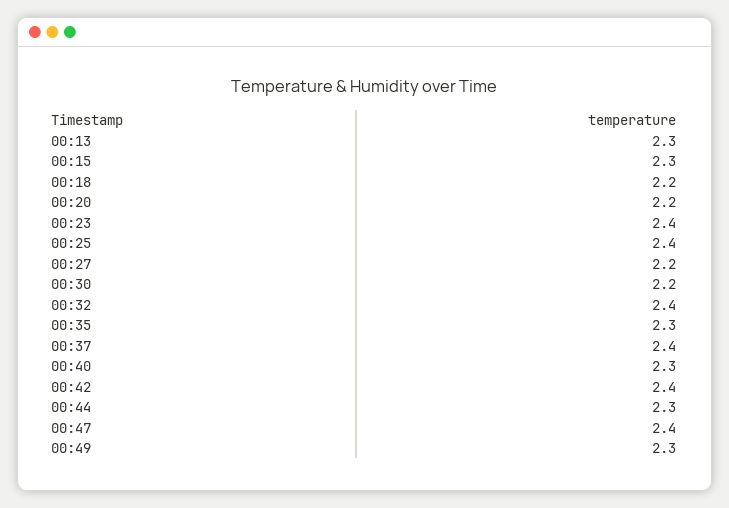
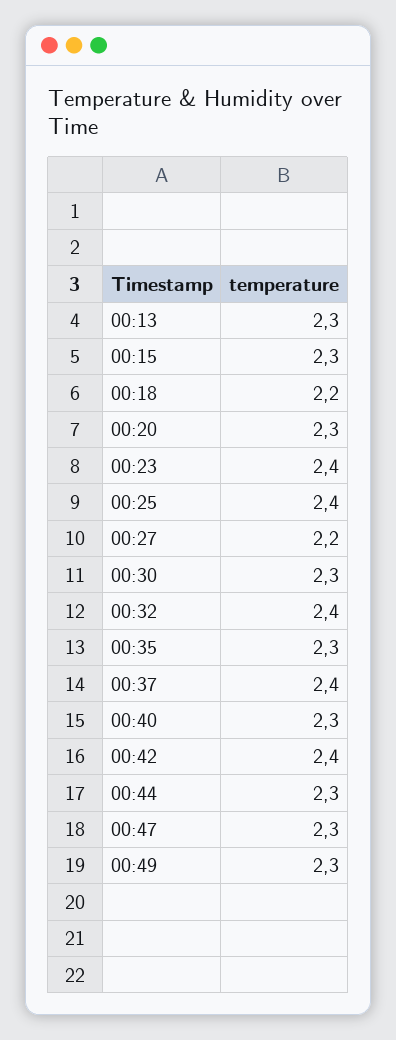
  {
    "00:13": 2.3,
    "00:15": 2.3,
    "00:18": 2.2,
-   "00:20": 2.2,
+   "00:20": 2.3,
    "00:23": 2.4,
    "00:25": 2.4,
    "00:27": 2.2,
-   "00:30": 2.2,
+   "00:30": 2.3,
    "00:32": 2.4,
    "00:35": 2.3,
    "00:37": 2.4,
    "00:40": 2.3,
    "00:42": 2.4,
    "00:44": 2.3,
-   "00:47": 2.4,
+   "00:47": 2.3,
    "00:49": 2.3
  }

